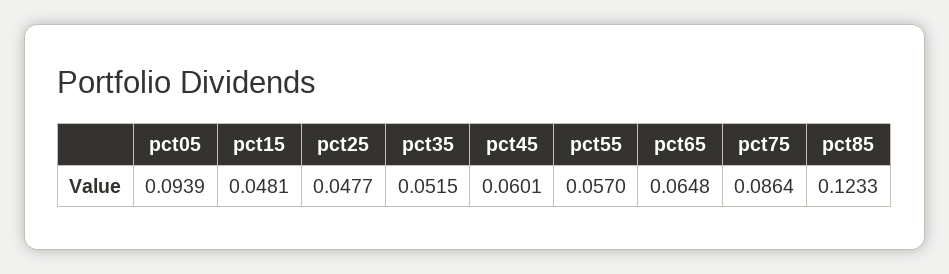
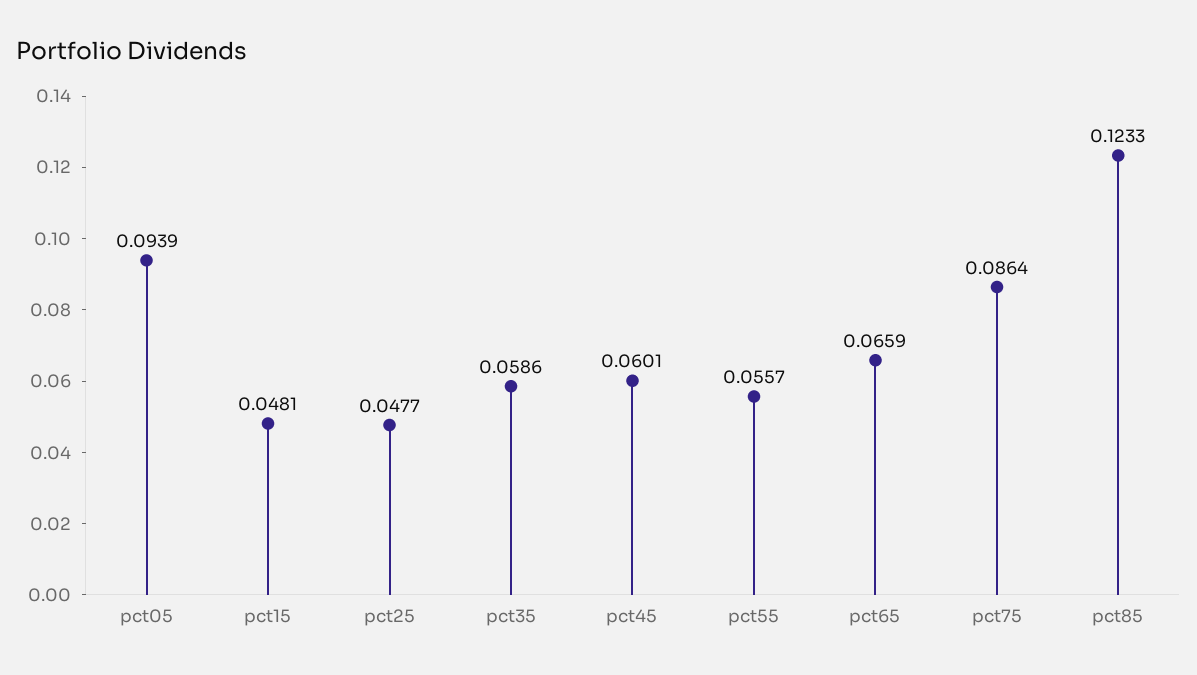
  {
    "pct05": 0.0939,
    "pct15": 0.0481,
    "pct25": 0.0477,
-   "pct35": 0.0515,
+   "pct35": 0.0586,
    "pct45": 0.0601,
-   "pct55": 0.057,
+   "pct55": 0.0557,
-   "pct65": 0.0648,
+   "pct65": 0.0659,
    "pct75": 0.0864,
    "pct85": 0.1233
  }

